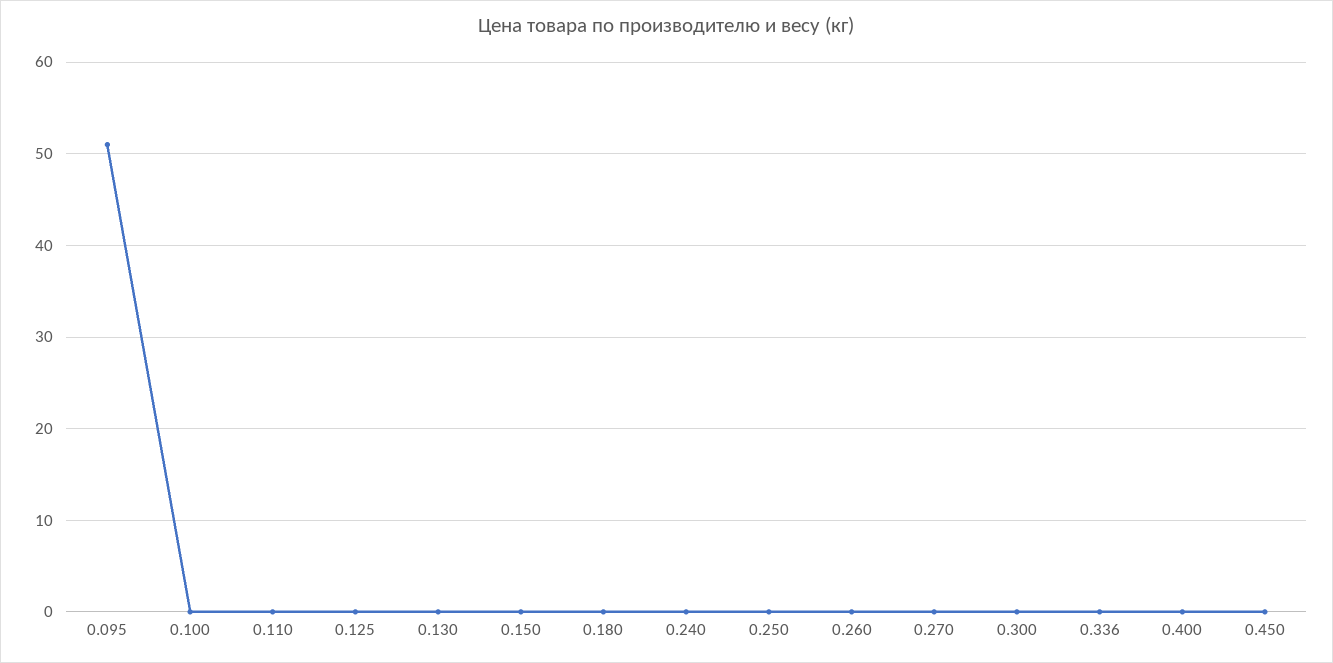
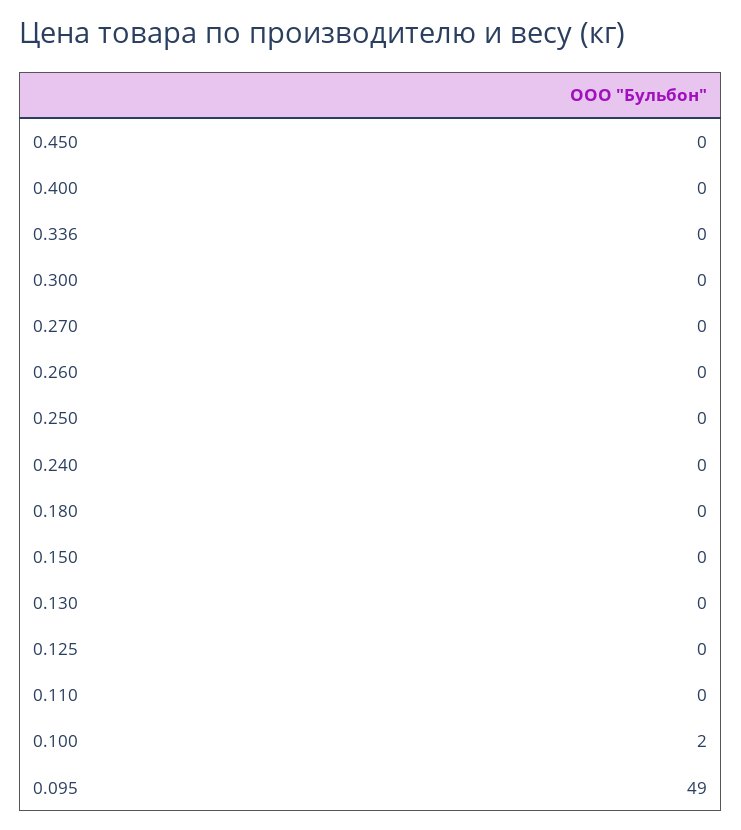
  {
-   "0.095": 51,
+   "0.095": 49,
-   "0.100": 0,
+   "0.100": 2,
    "0.110": 0,
    "0.125": 0,
    "0.130": 0,
    "0.150": 0,
    "0.180": 0,
    "0.240": 0,
    "0.250": 0,
    "0.260": 0,
    "0.270": 0,
    "0.300": 0,
    "0.336": 0,
    "0.400": 0,
    "0.450": 0
  }

